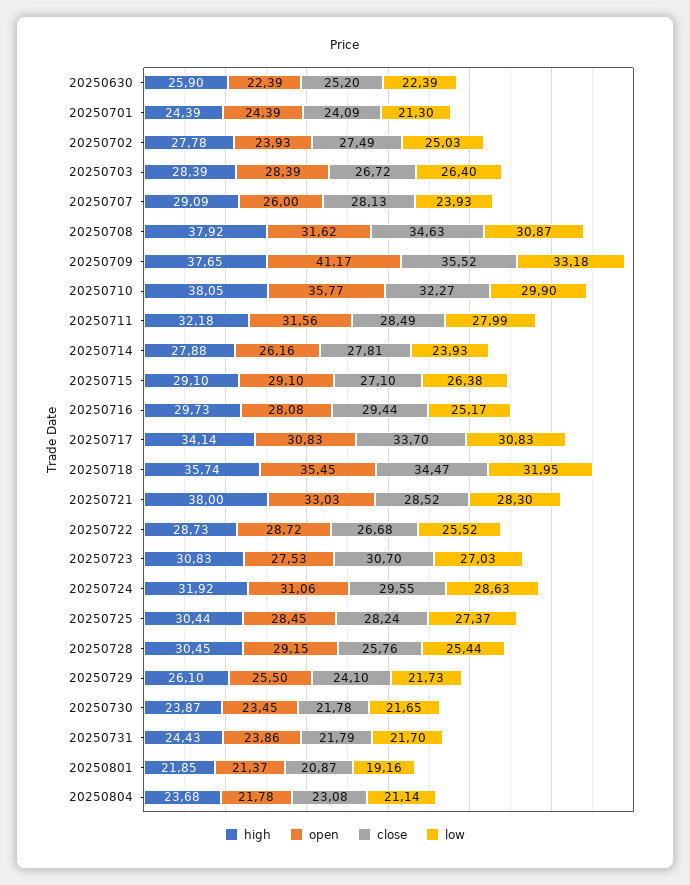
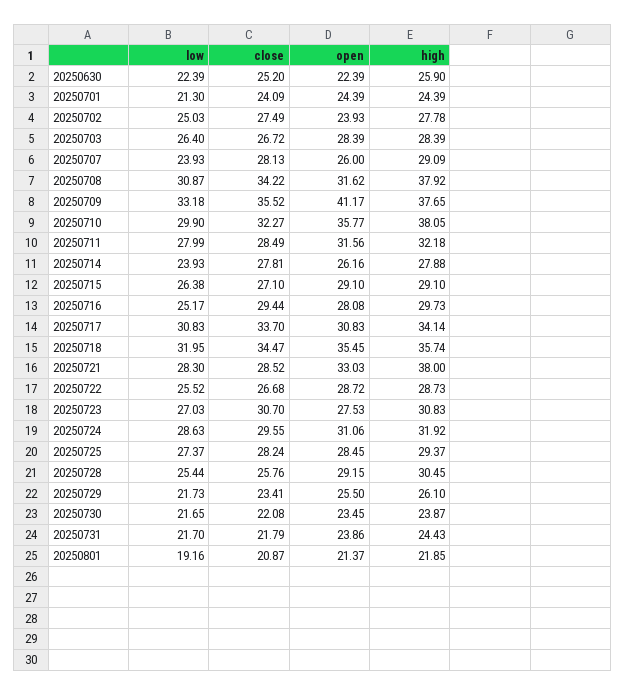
  {
    "high": {
      "20250630": 25.9,
      "20250701": 24.39,
      "20250702": 27.78,
      "20250703": 28.39,
      "20250707": 29.09,
      "20250708": 37.92,
      "20250709": 37.65,
      "20250710": 38.05,
      "20250711": 32.18,
      "20250714": 27.88,
      "20250715": 29.1,
      "20250716": 29.73,
      "20250717": 34.14,
      "20250718": 35.74,
      "20250721": 38,
      "20250722": 28.73,
      "20250723": 30.83,
      "20250724": 31.92,
-     "20250725": 30.44,
+     "20250725": 29.37,
      "20250728": 30.45,
      "20250729": 26.1,
      "20250730": 23.87,
      "20250731": 24.43,
-     "20250801": 21.85,
+     "20250801": 21.85
-     "20250804": 23.68
    },
    "open": {
      "20250630": 22.39,
      "20250701": 24.39,
      "20250702": 23.93,
      "20250703": 28.39,
      "20250707": 26,
      "20250708": 31.62,
      "20250709": 41.17,
      "20250710": 35.77,
      "20250711": 31.56,
      "20250714": 26.16,
      "20250715": 29.1,
      "20250716": 28.08,
      "20250717": 30.83,
      "20250718": 35.45,
      "20250721": 33.03,
      "20250722": 28.72,
      "20250723": 27.53,
      "20250724": 31.06,
      "20250725": 28.45,
      "20250728": 29.15,
      "20250729": 25.5,
      "20250730": 23.45,
      "20250731": 23.86,
-     "20250801": 21.37,
+     "20250801": 21.37
-     "20250804": 21.78
    },
    "close": {
      "20250630": 25.2,
      "20250701": 24.09,
      "20250702": 27.49,
      "20250703": 26.72,
      "20250707": 28.13,
-     "20250708": 34.63,
+     "20250708": 34.22,
      "20250709": 35.52,
      "20250710": 32.27,
      "20250711": 28.49,
      "20250714": 27.81,
      "20250715": 27.1,
      "20250716": 29.44,
      "20250717": 33.7,
      "20250718": 34.47,
      "20250721": 28.52,
      "20250722": 26.68,
      "20250723": 30.7,
      "20250724": 29.55,
      "20250725": 28.24,
      "20250728": 25.76,
-     "20250729": 24.1,
+     "20250729": 23.41,
-     "20250730": 21.78,
+     "20250730": 22.08,
      "20250731": 21.79,
-     "20250801": 20.87,
+     "20250801": 20.87
-     "20250804": 23.08
    },
    "low": {
      "20250630": 22.39,
      "20250701": 21.3,
      "20250702": 25.03,
      "20250703": 26.4,
      "20250707": 23.93,
      "20250708": 30.87,
      "20250709": 33.18,
      "20250710": 29.9,
      "20250711": 27.99,
      "20250714": 23.93,
      "20250715": 26.38,
      "20250716": 25.17,
      "20250717": 30.83,
      "20250718": 31.95,
      "20250721": 28.3,
      "20250722": 25.52,
      "20250723": 27.03,
      "20250724": 28.63,
      "20250725": 27.37,
      "20250728": 25.44,
      "20250729": 21.73,
      "20250730": 21.65,
      "20250731": 21.7,
-     "20250801": 19.16,
+     "20250801": 19.16
-     "20250804": 21.14
    }
  }

